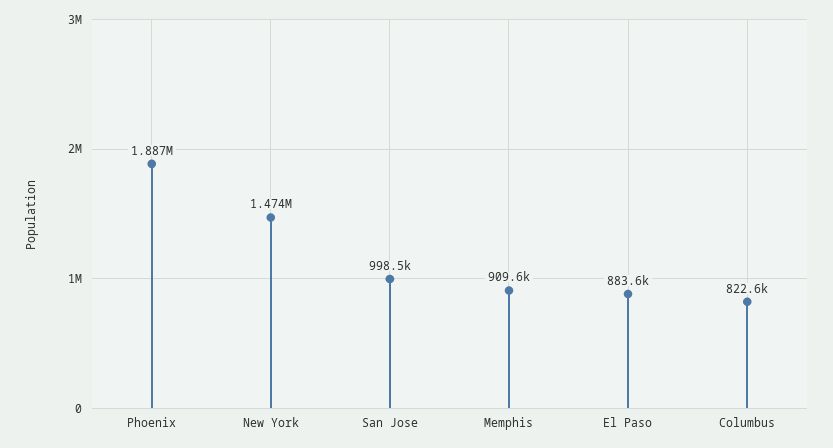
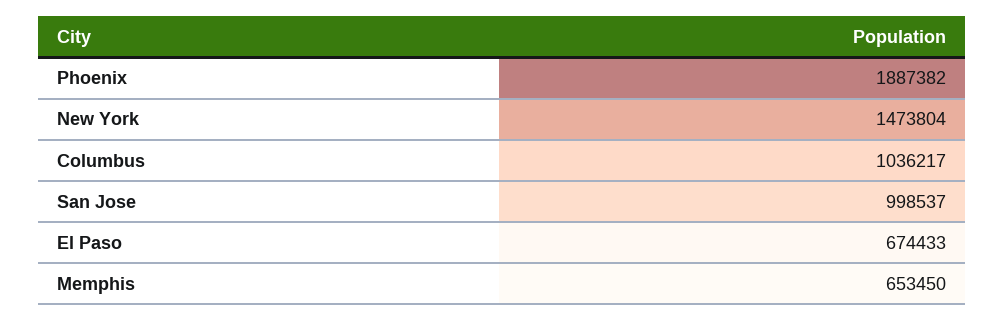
  {
    "Phoenix": 1887382,
    "New York": 1473804,
    "San Jose": 998537,
-   "Memphis": 909600,
+   "Memphis": 653450,
-   "El Paso": 883600,
+   "El Paso": 674433,
-   "Columbus": 822600
+   "Columbus": 1036217
  }

